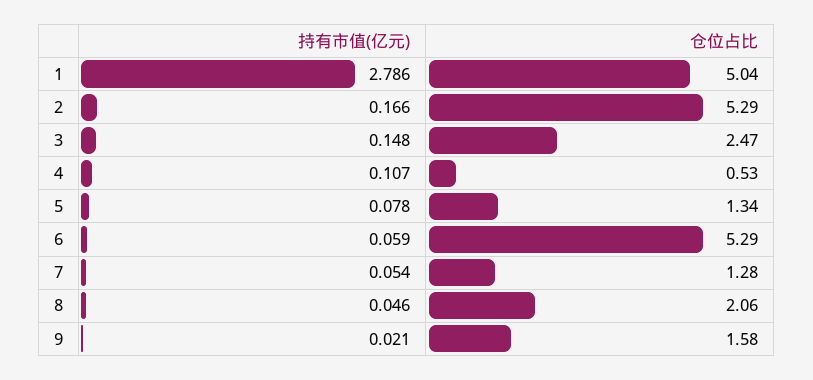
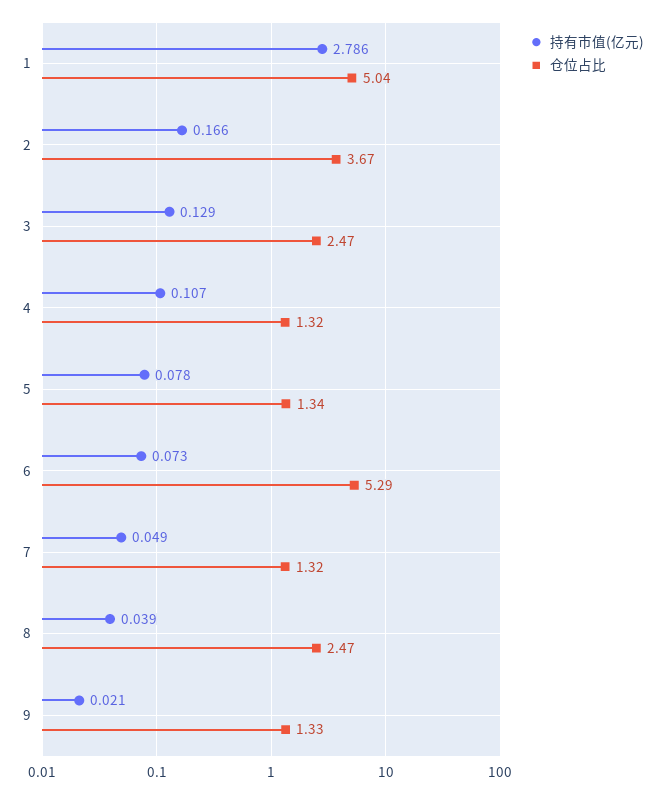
  {
    "持有市值(亿元)": {
      "1": 2.786,
      "2": 0.166,
-     "3": 0.148,
+     "3": 0.129,
      "4": 0.107,
      "5": 0.078,
-     "6": 0.059,
+     "6": 0.073,
-     "7": 0.054,
+     "7": 0.049,
-     "8": 0.046,
+     "8": 0.039,
      "9": 0.021
    },
    "仓位占比": {
      "1": 5.04,
-     "2": 5.29,
+     "2": 3.67,
      "3": 2.47,
-     "4": 0.53,
+     "4": 1.32,
      "5": 1.34,
      "6": 5.29,
-     "7": 1.28,
+     "7": 1.32,
-     "8": 2.06,
+     "8": 2.47,
-     "9": 1.58
+     "9": 1.33
    }
  }

